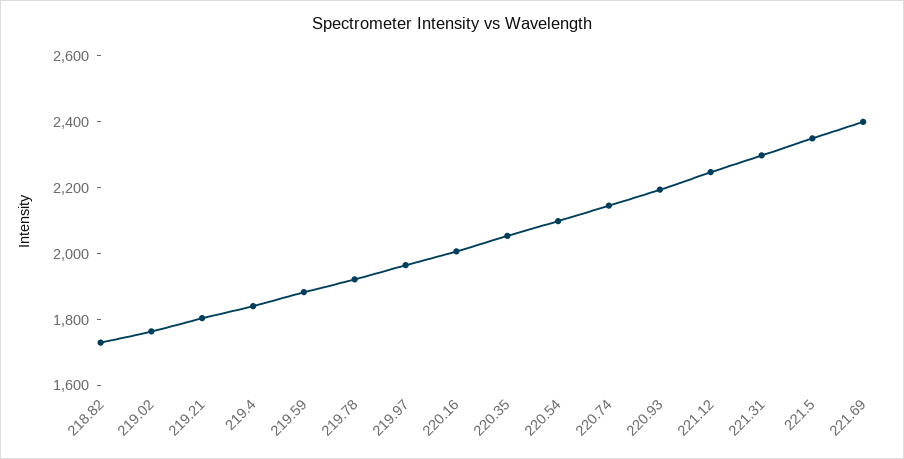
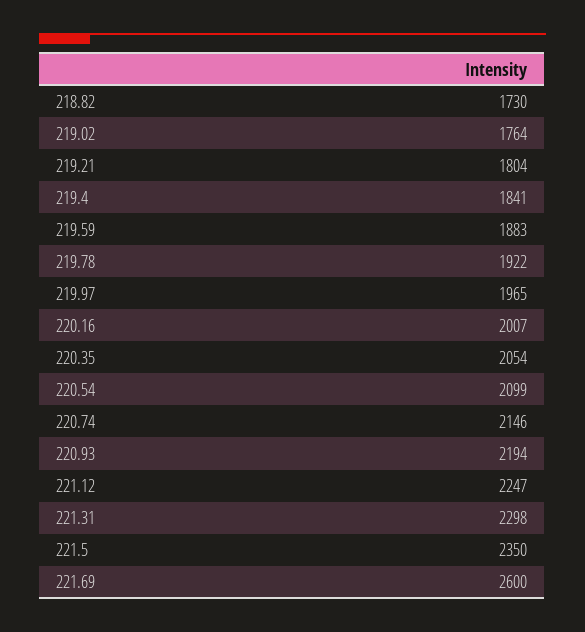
  {
    "218.82": 1730,
    "219.02": 1764,
    "219.21": 1804,
    "219.4": 1841,
    "219.59": 1883,
    "219.78": 1922,
    "219.97": 1965,
    "220.16": 2007,
    "220.35": 2054,
    "220.54": 2099,
    "220.74": 2146,
    "220.93": 2194,
    "221.12": 2247,
    "221.31": 2298,
    "221.5": 2350,
-   "221.69": 2400
+   "221.69": 2600
  }

